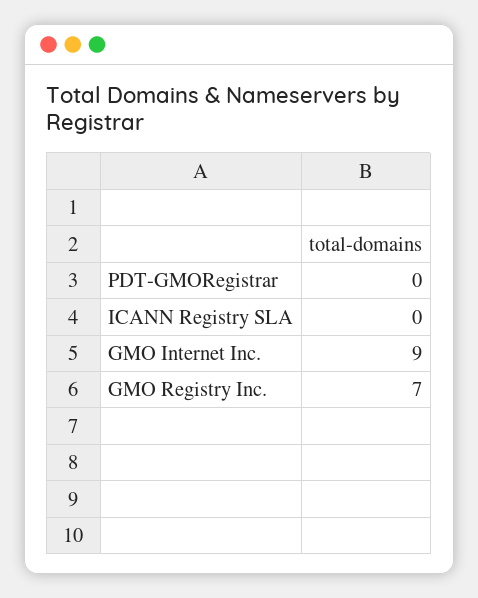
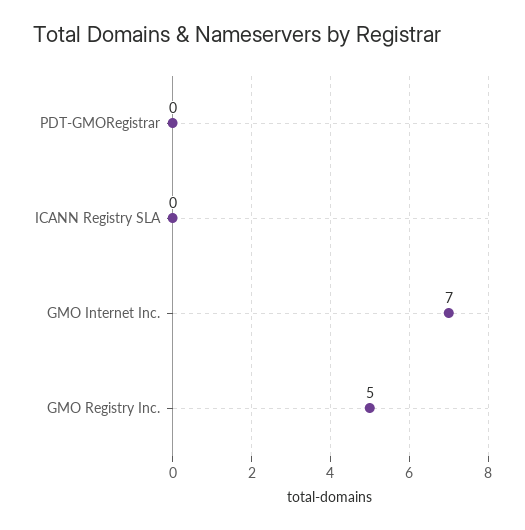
  {
    "PDT-GMORegistrar": 0,
    "ICANN Registry SLA": 0,
-   "GMO Internet Inc.": 9,
+   "GMO Internet Inc.": 7,
-   "GMO Registry Inc.": 7
+   "GMO Registry Inc.": 5
  }

